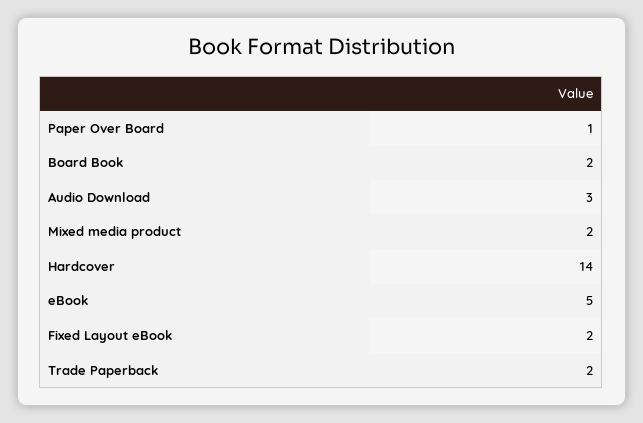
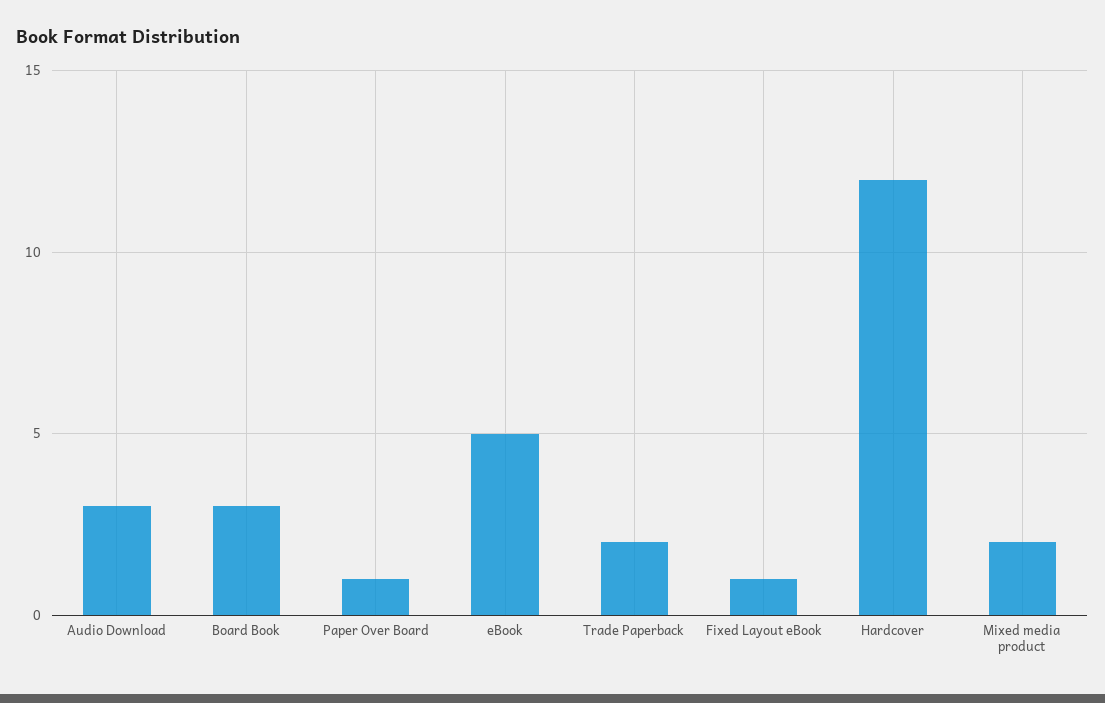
  {
    "Paper Over Board": 1,
-   "Board Book": 2,
+   "Board Book": 3,
    "Audio Download": 3,
    "Mixed media product": 2,
-   "Hardcover": 14,
+   "Hardcover": 12,
    "eBook": 5,
-   "Fixed Layout eBook": 2,
+   "Fixed Layout eBook": 1,
    "Trade Paperback": 2
  }

